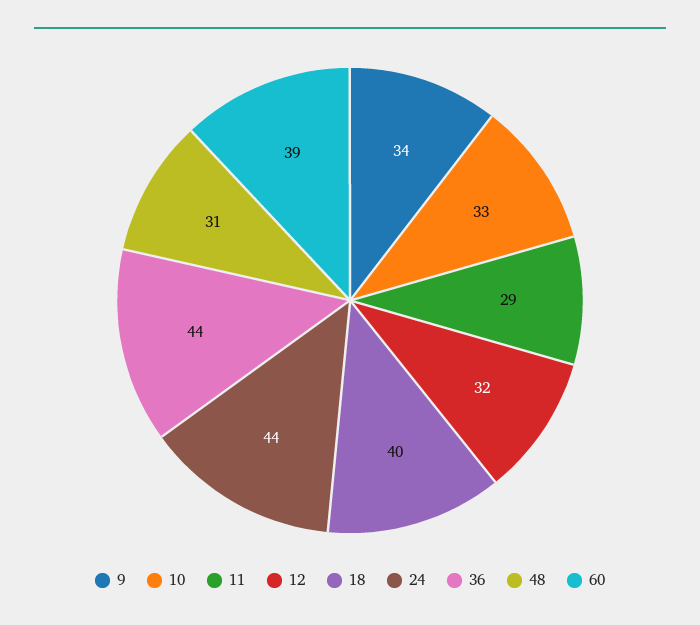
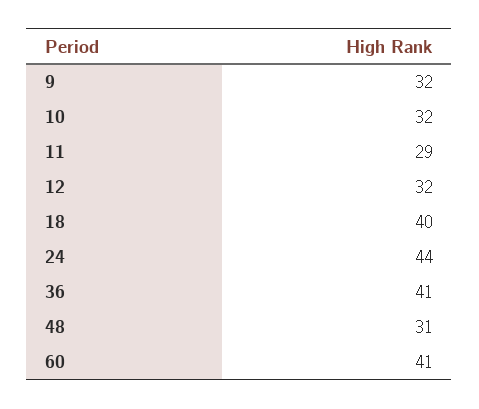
  {
-   "9": 34,
+   "9": 32,
-   "10": 33,
+   "10": 32,
    "11": 29,
    "12": 32,
    "18": 40,
    "24": 44,
-   "36": 44,
+   "36": 41,
    "48": 31,
-   "60": 39
+   "60": 41
  }

